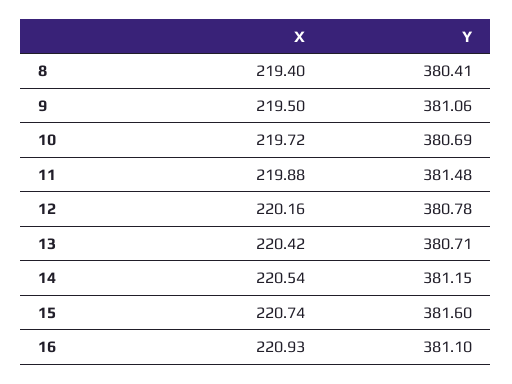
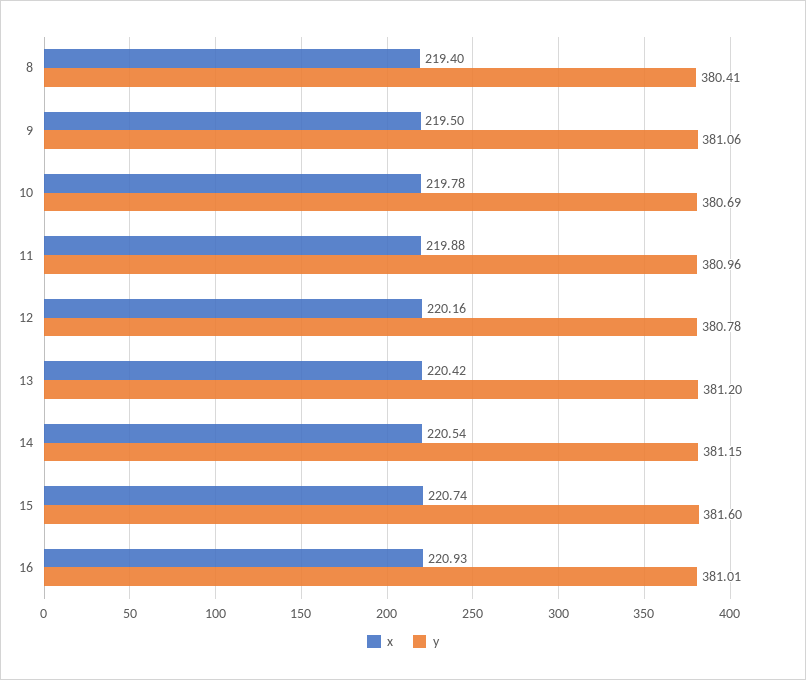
  {
    "X": {
      "8": 219.4,
      "9": 219.5,
-     "10": 219.72,
+     "10": 219.78,
      "11": 219.88,
      "12": 220.16,
      "13": 220.42,
      "14": 220.54,
      "15": 220.74,
      "16": 220.93
    },
    "Y": {
      "8": 380.41,
      "9": 381.06,
      "10": 380.69,
-     "11": 381.48,
+     "11": 380.96,
      "12": 380.78,
-     "13": 380.71,
+     "13": 381.2,
      "14": 381.15,
      "15": 381.6,
-     "16": 381.1
+     "16": 381.01
    }
  }

